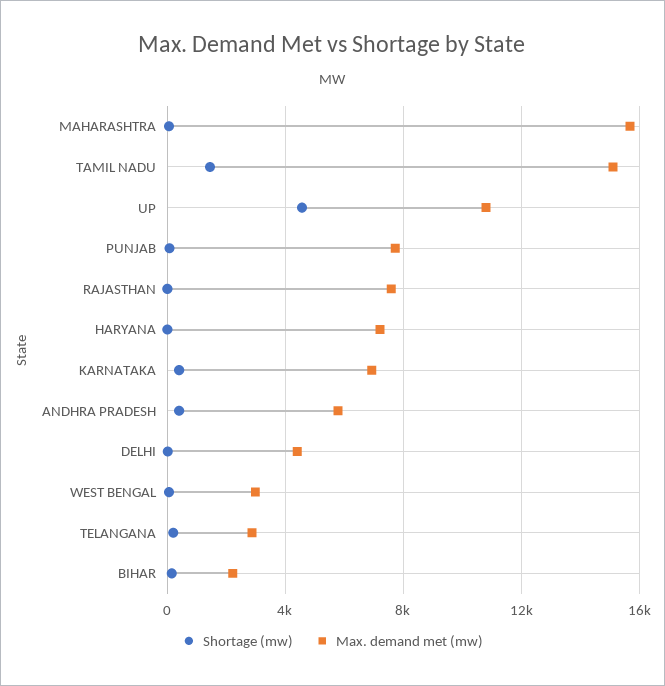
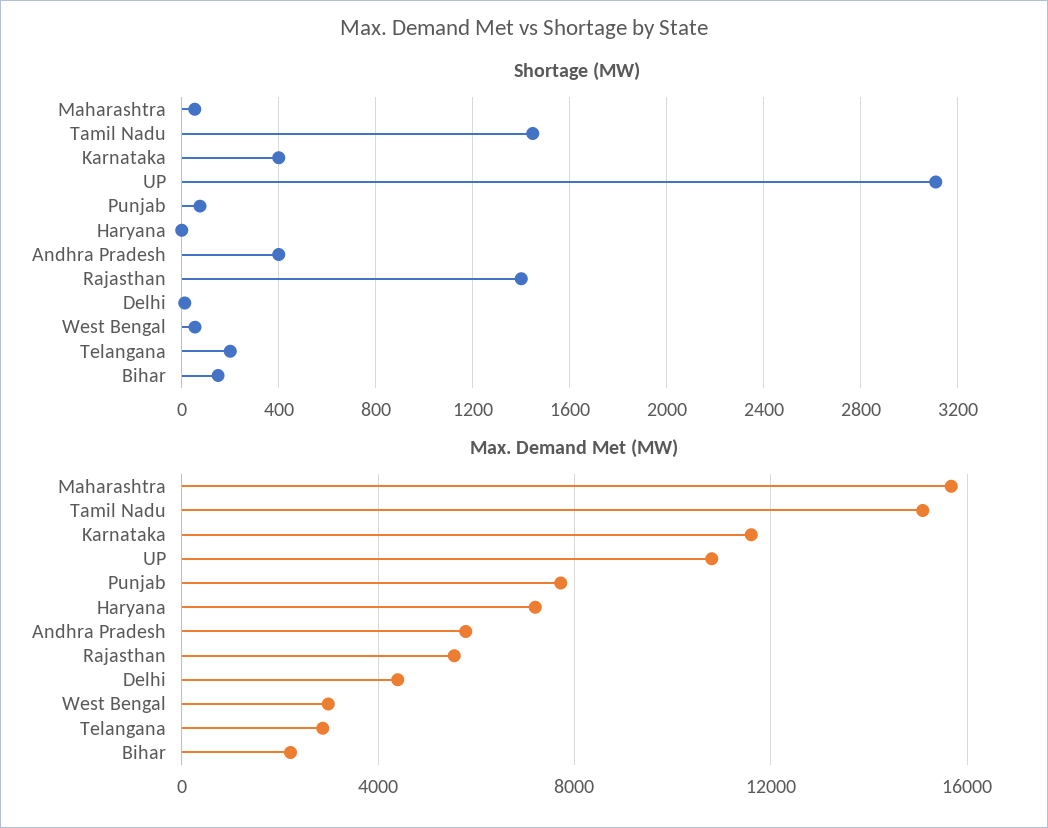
  {
    "Shortage (mw)": {
      "MAHARASHTRA": 50,
      "TAMIL NADU": 1450,
-     "UP": 4500,
+     "UP": 3100,
      "PUNJAB": 100,
-     "RAJASTHAN": 0,
+     "RAJASTHAN": 1400,
      "HARYANA": 0,
      "KARNATAKA": 400,
      "ANDHRA PRADESH": 400,
      "DELHI": 0,
      "WEST BENGAL": 50,
      "TELANGANA": 200,
      "BIHAR": 150
    },
    "Max. demand met (mw)": {
      "MAHARASHTRA": 15500,
      "TAMIL NADU": 15000,
      "UP": 11000,
      "PUNJAB": 7500,
-     "RAJASTHAN": 7500,
+     "RAJASTHAN": 5500,
      "HARYANA": 7000,
-     "KARNATAKA": 7000,
+     "KARNATAKA": 11500,
      "ANDHRA PRADESH": 6000,
      "DELHI": 4500,
      "WEST BENGAL": 3000,
      "TELANGANA": 3000,
      "BIHAR": 2000
    }
  }

